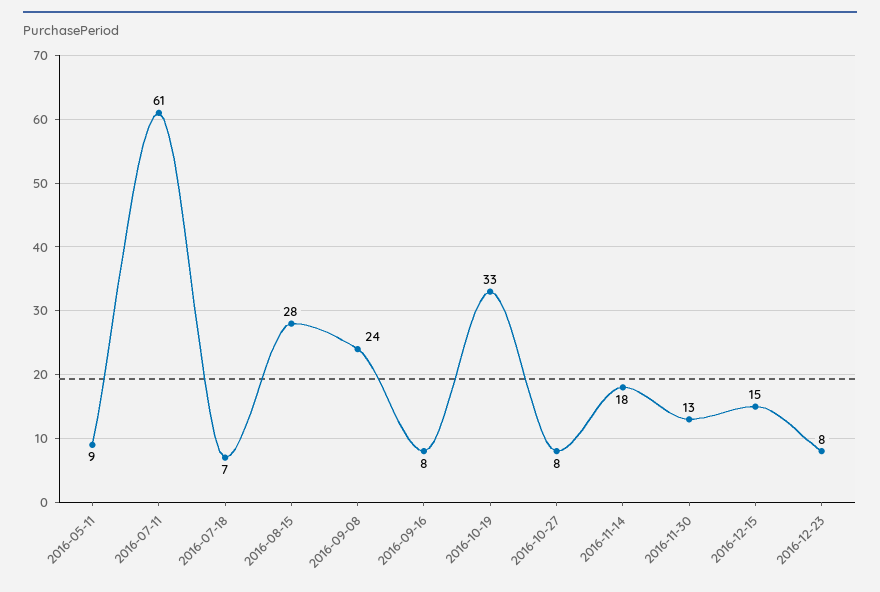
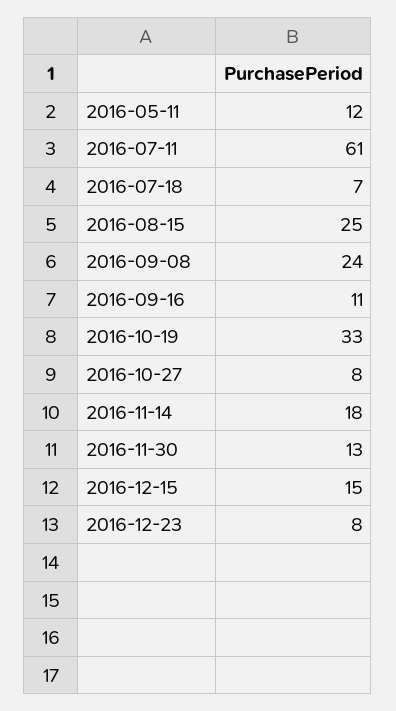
  {
-   "2016-05-11": 9,
+   "2016-05-11": 12,
    "2016-07-11": 61,
    "2016-07-18": 7,
-   "2016-08-15": 28,
+   "2016-08-15": 25,
    "2016-09-08": 24,
-   "2016-09-16": 8,
+   "2016-09-16": 11,
    "2016-10-19": 33,
    "2016-10-27": 8,
    "2016-11-14": 18,
    "2016-11-30": 13,
    "2016-12-15": 15,
    "2016-12-23": 8
  }

